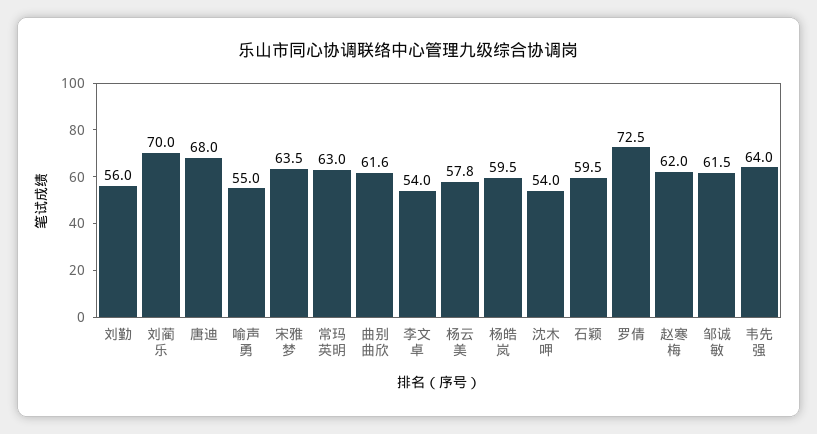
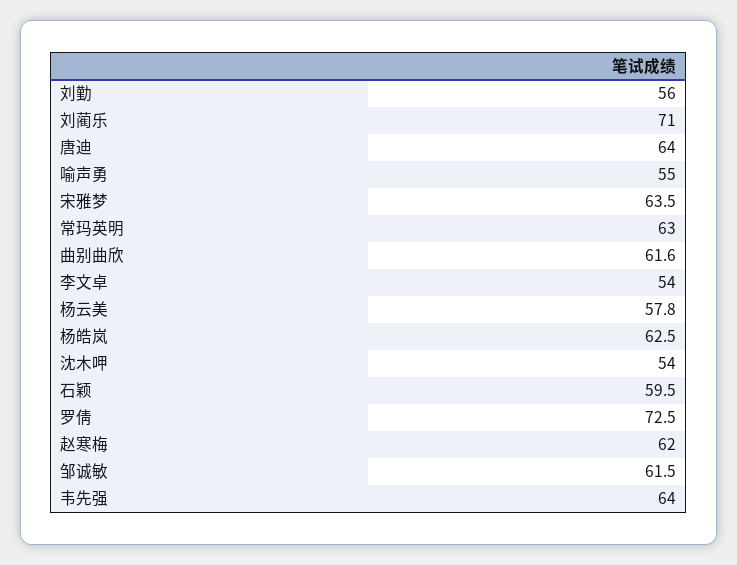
  {
    "刘勤": 56,
-   "刘蔺乐": 70,
+   "刘蔺乐": 71,
-   "唐迪": 68,
+   "唐迪": 64,
    "喻声勇": 55,
    "宋雅梦": 63.5,
    "常玛英明": 63,
    "曲别曲欣": 61.6,
    "李文卓": 54,
    "杨云美": 57.8,
-   "杨皓岚": 59.5,
+   "杨皓岚": 62.5,
    "沈木呷": 54,
    "石颖": 59.5,
    "罗倩": 72.5,
    "赵寒梅": 62,
    "邹诚敏": 61.5,
    "韦先强": 64
  }

